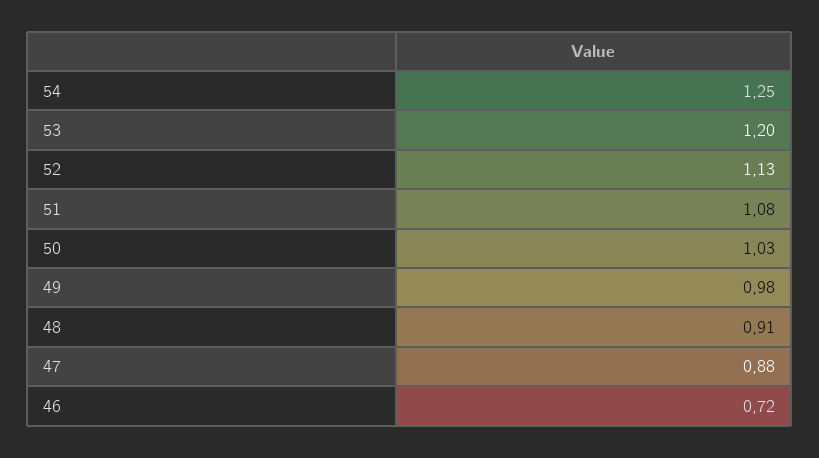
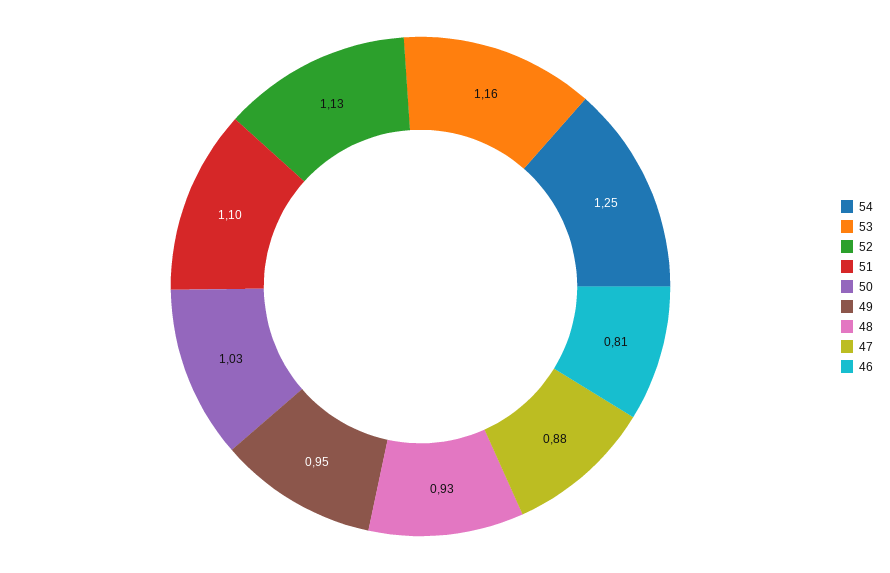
  {
    "54": 1.25,
-   "53": 1.2,
+   "53": 1.16,
    "52": 1.13,
-   "51": 1.08,
+   "51": 1.1,
    "50": 1.03,
-   "49": 0.98,
+   "49": 0.95,
-   "48": 0.91,
+   "48": 0.93,
    "47": 0.88,
-   "46": 0.72
+   "46": 0.81
  }

